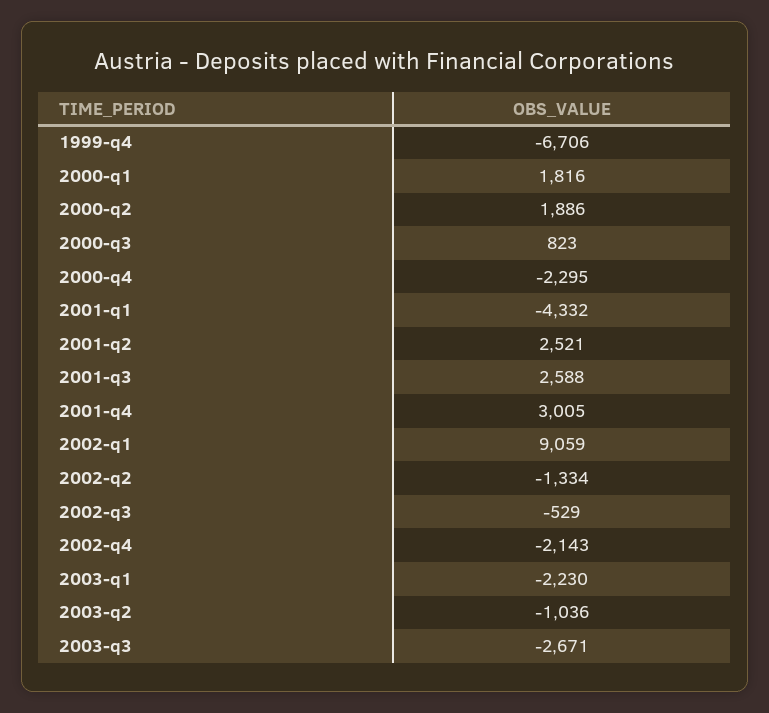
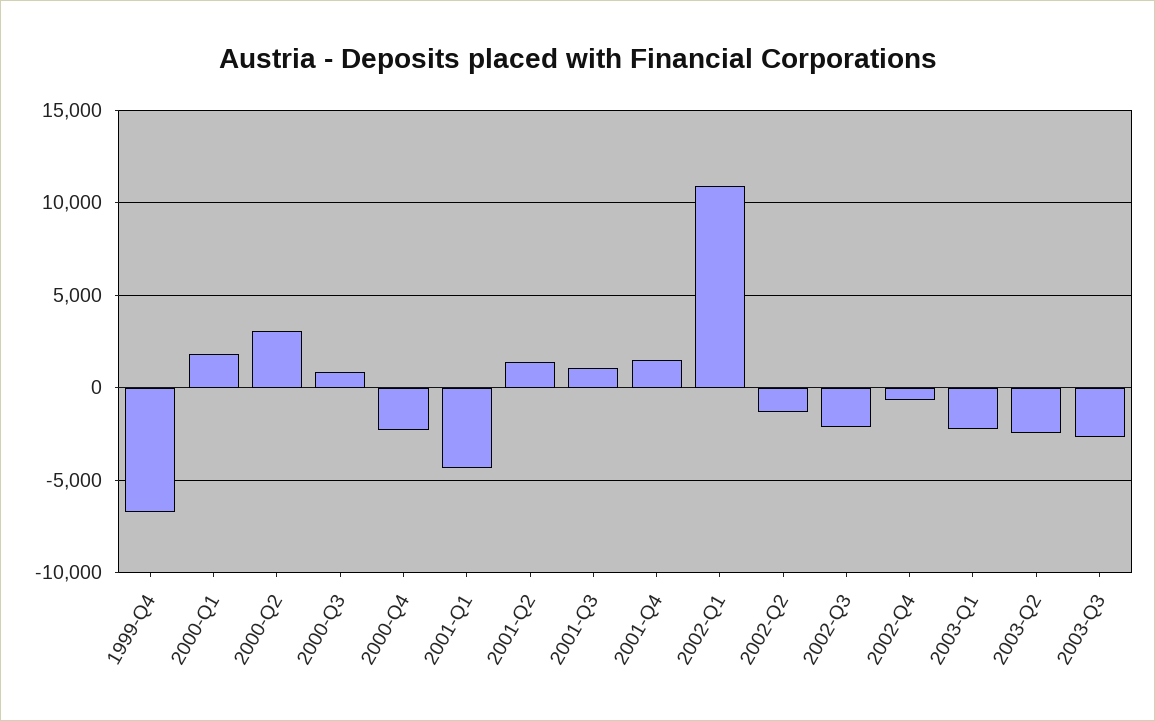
  {
    "1999-q4": -6706,
    "2000-q1": 1816,
-   "2000-q2": 1886,
+   "2000-q2": 3000,
    "2000-q3": 823,
    "2000-q4": -2295,
    "2001-q1": -4332,
-   "2001-q2": 2521,
+   "2001-q2": 1500,
-   "2001-q3": 2588,
+   "2001-q3": 1000,
-   "2001-q4": 3005,
+   "2001-q4": 1500,
-   "2002-q1": 9059,
+   "2002-q1": 11000,
    "2002-q2": -1334,
-   "2002-q3": -529,
+   "2002-q3": -2000,
-   "2002-q4": -2143,
+   "2002-q4": -500,
    "2003-q1": -2230,
-   "2003-q2": -1036,
+   "2003-q2": -2500,
    "2003-q3": -2671
  }

